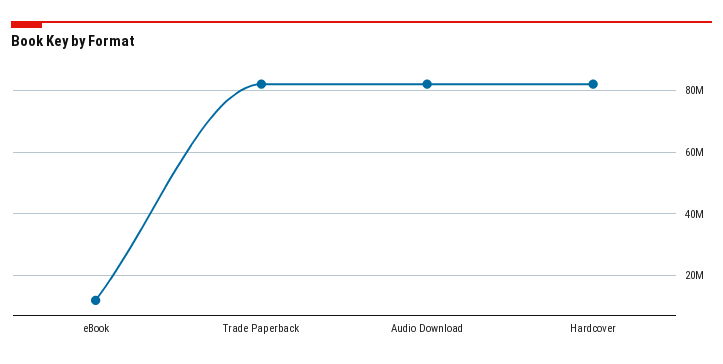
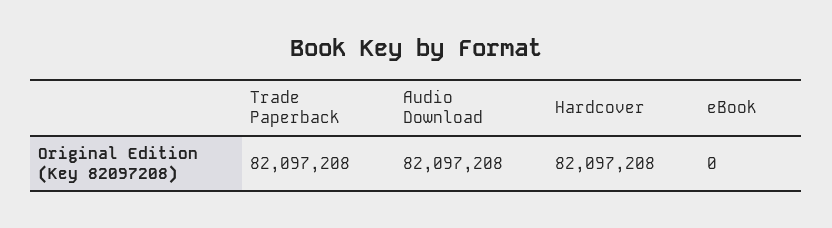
  {
-   "eBook": 12000000,
+   "eBook": 0,
    "Trade Paperback": 82097208,
    "Audio Download": 82097208,
    "Hardcover": 82097208
  }

